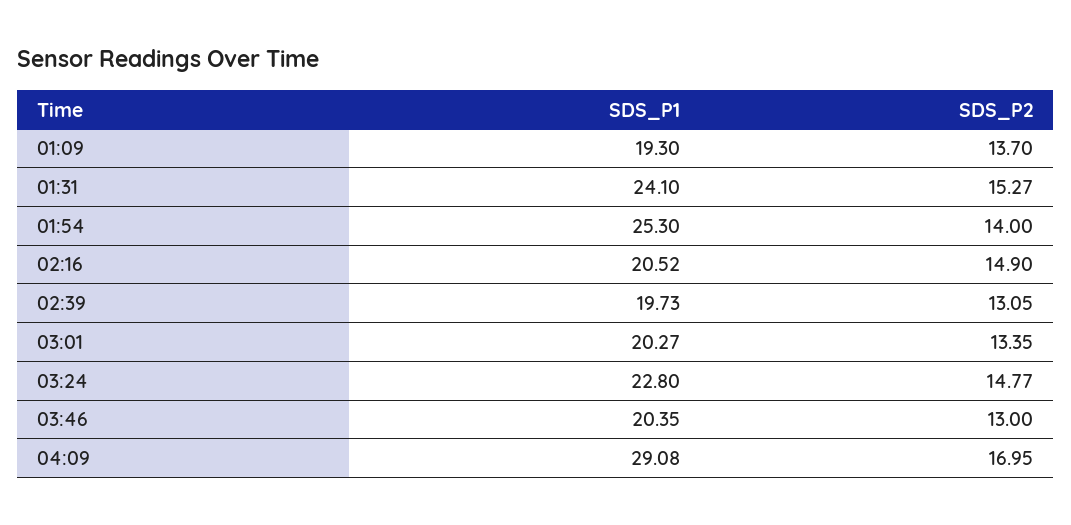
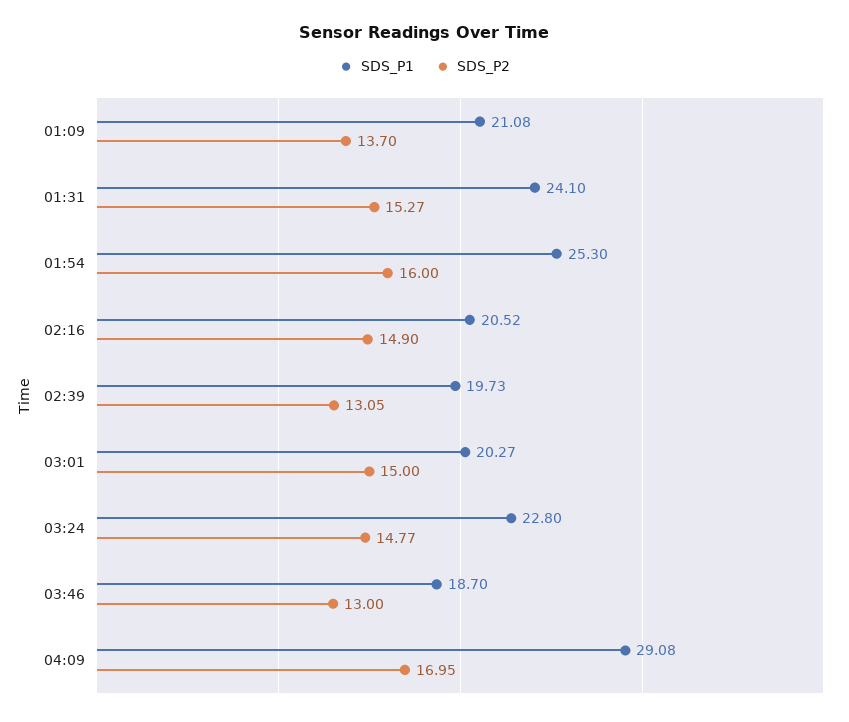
  {
    "SDS_P1": {
-     "01:09": 19.3,
+     "01:09": 21.08,
      "01:31": 24.1,
      "01:54": 25.3,
      "02:16": 20.52,
      "02:39": 19.73,
      "03:01": 20.27,
      "03:24": 22.8,
-     "03:46": 20.35,
+     "03:46": 18.7,
      "04:09": 29.08
    },
    "SDS_P2": {
      "01:09": 13.7,
      "01:31": 15.27,
-     "01:54": 14,
+     "01:54": 16,
      "02:16": 14.9,
      "02:39": 13.05,
-     "03:01": 13.35,
+     "03:01": 15,
      "03:24": 14.77,
      "03:46": 13,
      "04:09": 16.95
    }
  }

